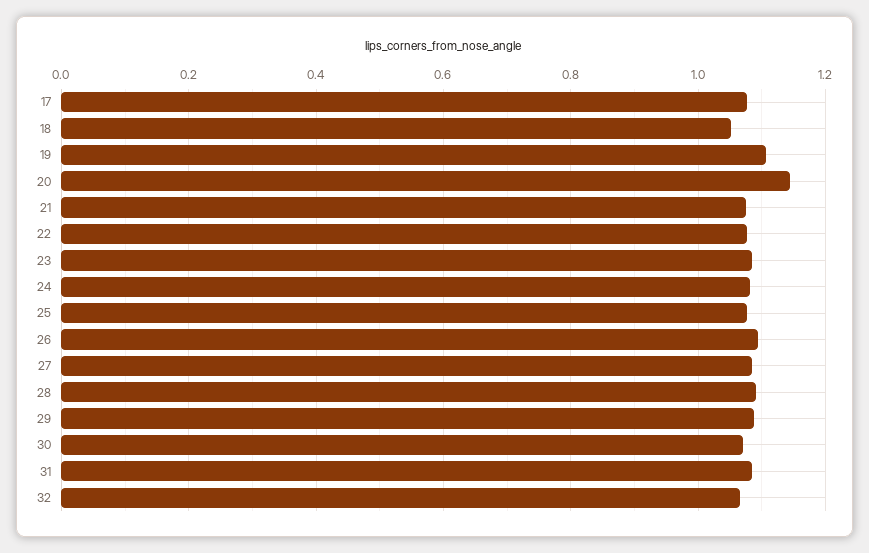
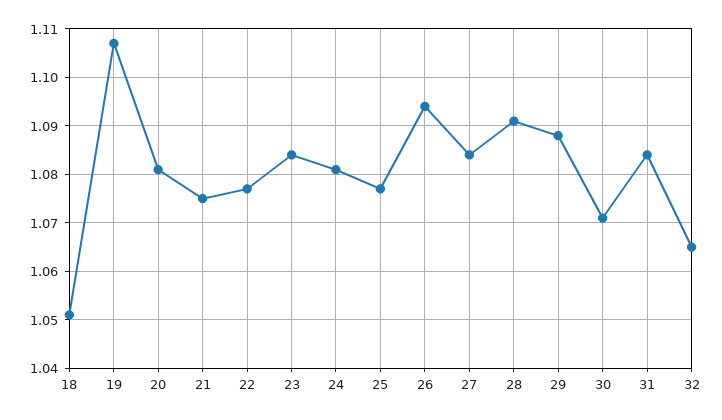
  {
-   "17": 1.08,
    "18": 1.05,
    "19": 1.105,
-   "20": 1.14,
+   "20": 1.08,
    "21": 1.075,
    "22": 1.075,
    "23": 1.085,
    "24": 1.08,
    "25": 1.075,
    "26": 1.095,
    "27": 1.085,
    "28": 1.09,
    "29": 1.09,
    "30": 1.07,
    "31": 1.085,
    "32": 1.065
  }

